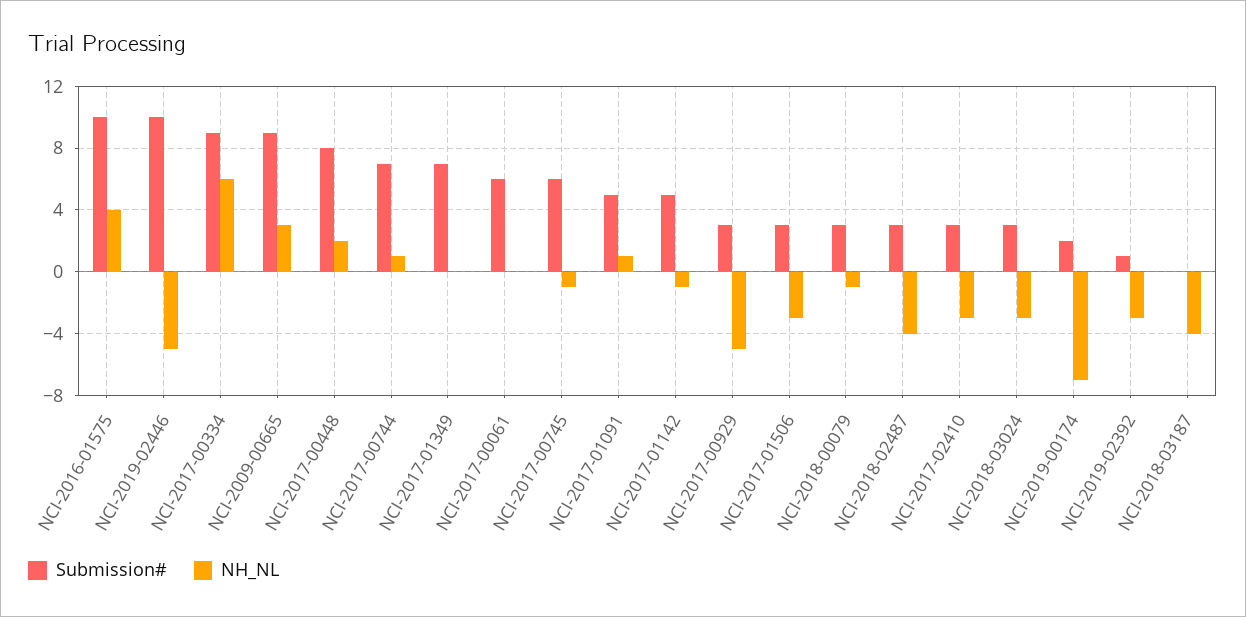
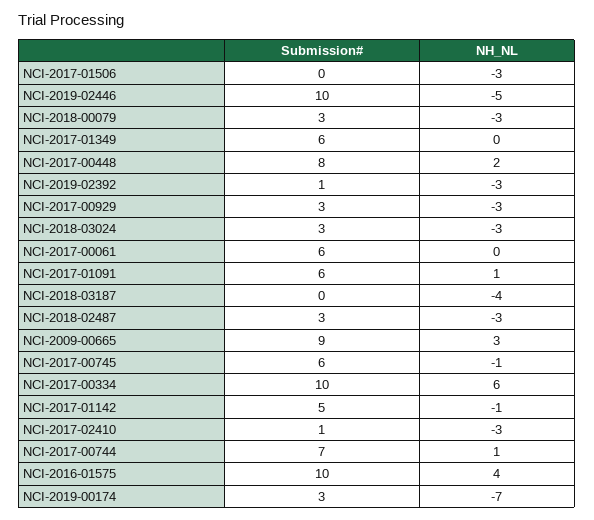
  {
    "Submission#": {
      "NCI-2016-01575": 10,
      "NCI-2019-02446": 10,
-     "NCI-2017-00334": 9,
+     "NCI-2017-00334": 10,
      "NCI-2009-00665": 9,
      "NCI-2017-00448": 8,
      "NCI-2017-00744": 7,
-     "NCI-2017-01349": 7,
+     "NCI-2017-01349": 6,
      "NCI-2017-00061": 6,
      "NCI-2017-00745": 6,
-     "NCI-2017-01091": 5,
+     "NCI-2017-01091": 6,
      "NCI-2017-01142": 5,
      "NCI-2017-00929": 3,
-     "NCI-2017-01506": 3,
+     "NCI-2017-01506": 0,
      "NCI-2018-00079": 3,
      "NCI-2018-02487": 3,
-     "NCI-2017-02410": 3,
+     "NCI-2017-02410": 1,
      "NCI-2018-03024": 3,
-     "NCI-2019-00174": 2,
+     "NCI-2019-00174": 3,
      "NCI-2019-02392": 1,
      "NCI-2018-03187": 0
    },
    "NH_NL": {
      "NCI-2016-01575": 4,
      "NCI-2019-02446": -5,
      "NCI-2017-00334": 6,
      "NCI-2009-00665": 3,
      "NCI-2017-00448": 2,
      "NCI-2017-00744": 1,
      "NCI-2017-01349": 0,
      "NCI-2017-00061": 0,
      "NCI-2017-00745": -1,
      "NCI-2017-01091": 1,
      "NCI-2017-01142": -1,
-     "NCI-2017-00929": -5,
+     "NCI-2017-00929": -3,
      "NCI-2017-01506": -3,
-     "NCI-2018-00079": -1,
+     "NCI-2018-00079": -3,
-     "NCI-2018-02487": -4,
+     "NCI-2018-02487": -3,
      "NCI-2017-02410": -3,
      "NCI-2018-03024": -3,
      "NCI-2019-00174": -7,
      "NCI-2019-02392": -3,
      "NCI-2018-03187": -4
    }
  }

